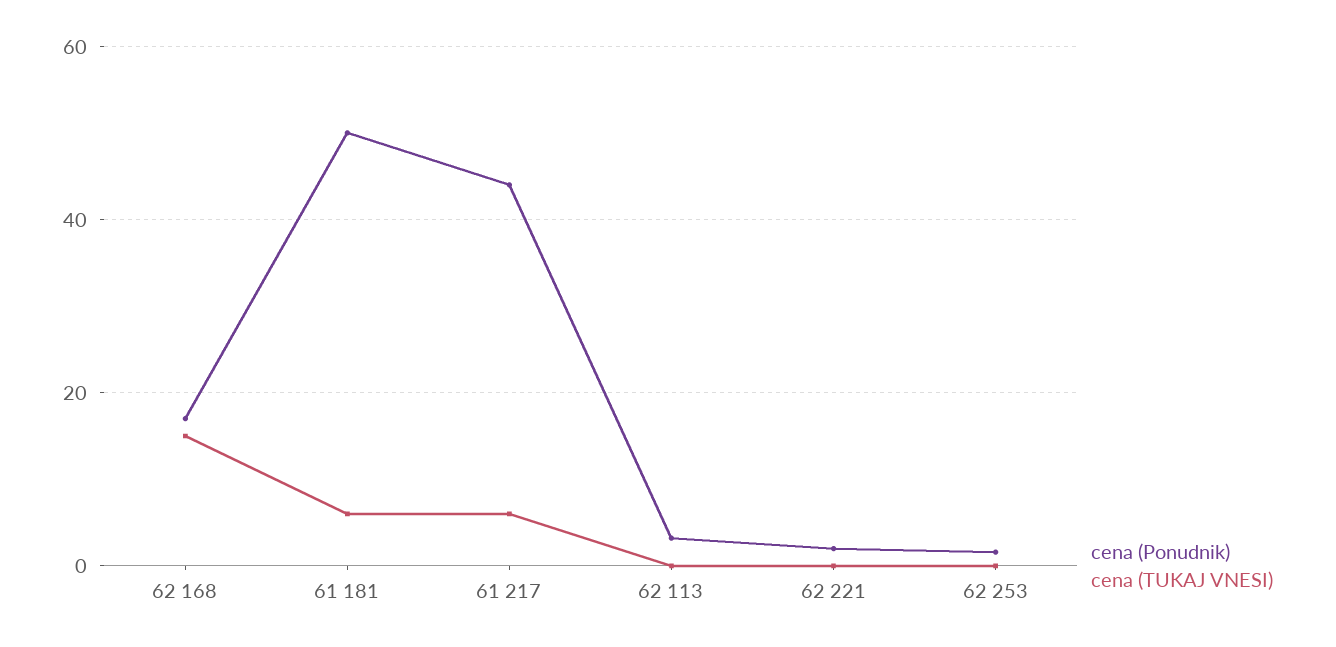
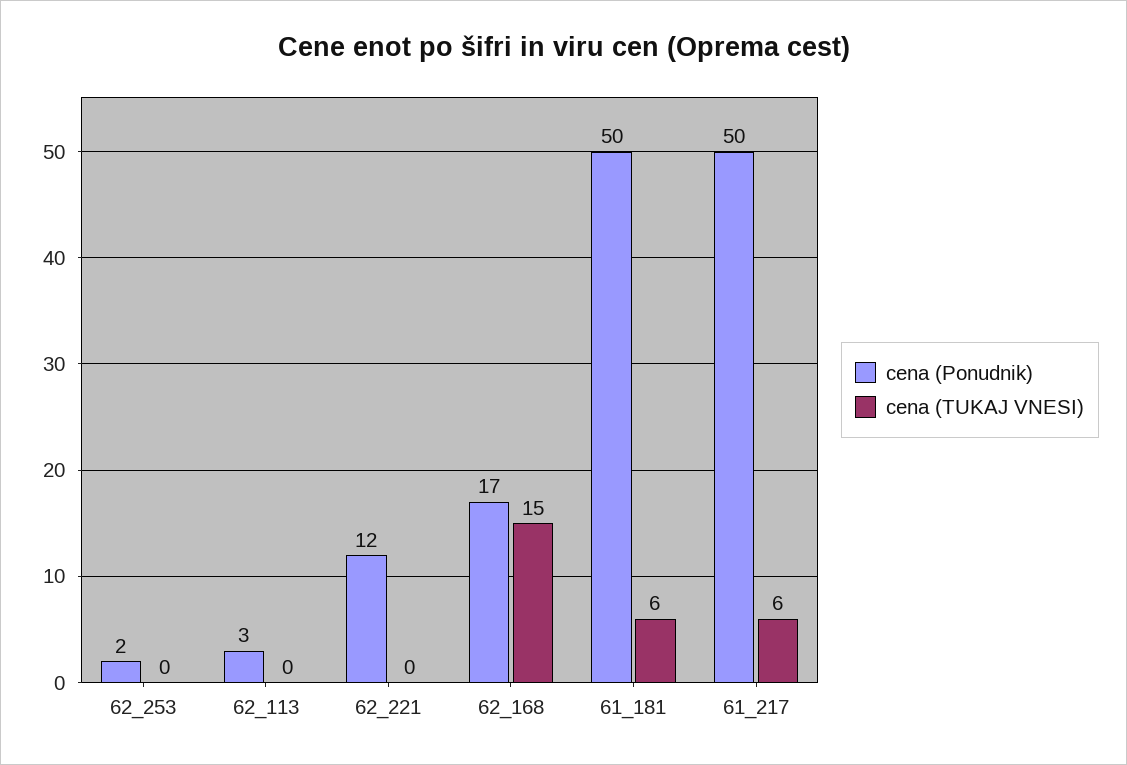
  {
    "cena (Ponudnik)": {
      "62 168": 17,
      "61 181": 50,
-     "61 217": 44,
+     "61 217": 50,
      "62 113": 3,
-     "62 221": 2,
+     "62 221": 12,
      "62 253": 2
    },
    "cena (TUKAJ VNESI)": {
      "62 168": 15,
      "61 181": 6,
      "61 217": 6,
      "62 113": 0,
      "62 221": 0,
      "62 253": 0
    }
  }

